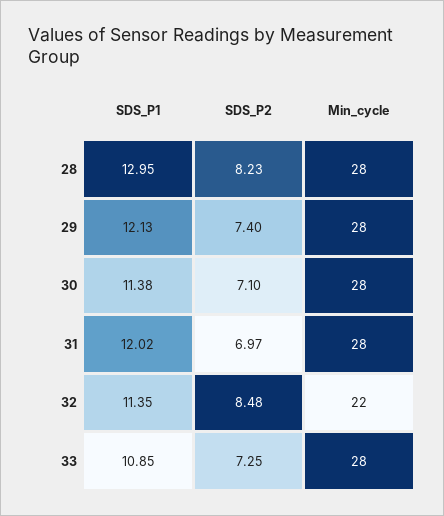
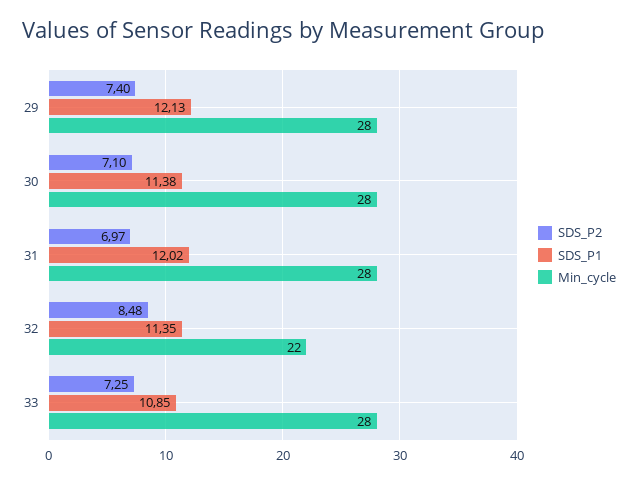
  {
    "SDS_P1": {
-     "28": 12.95,
      "29": 12.13,
      "30": 11.38,
      "31": 12.02,
      "32": 11.35,
      "33": 10.85
    },
    "SDS_P2": {
-     "28": 8.23,
      "29": 7.4,
      "30": 7.1,
      "31": 6.97,
      "32": 8.48,
      "33": 7.25
    },
    "Min_cycle": {
-     "28": 28,
      "29": 28,
      "30": 28,
      "31": 28,
      "32": 22,
      "33": 28
    }
  }

